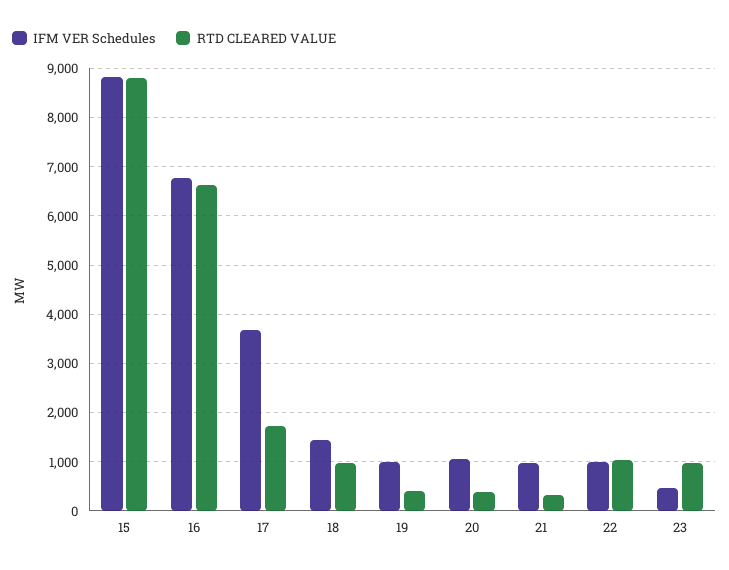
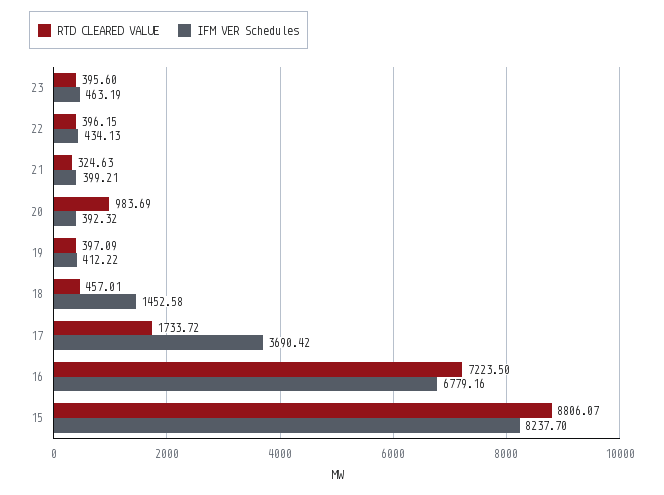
  {
    "IFM VER Schedules": {
-     "15": 8800,
+     "15": 8237.7,
      "16": 6779.16,
      "17": 3690.42,
      "18": 1452.58,
-     "19": 1000,
+     "19": 412.22,
-     "20": 1000,
+     "20": 392.32,
-     "21": 1000,
+     "21": 399.21,
-     "22": 1000,
+     "22": 434.13,
      "23": 463.19
    },
    "RTD CLEARED VALUE": {
      "15": 8806.07,
-     "16": 6600,
+     "16": 7223.5,
      "17": 1733.72,
-     "18": 1000,
+     "18": 457.01,
      "19": 397.09,
-     "20": 400,
+     "20": 983.69,
      "21": 324.63,
-     "22": 1000,
+     "22": 396.15,
-     "23": 1000
+     "23": 395.6
    }
  }

